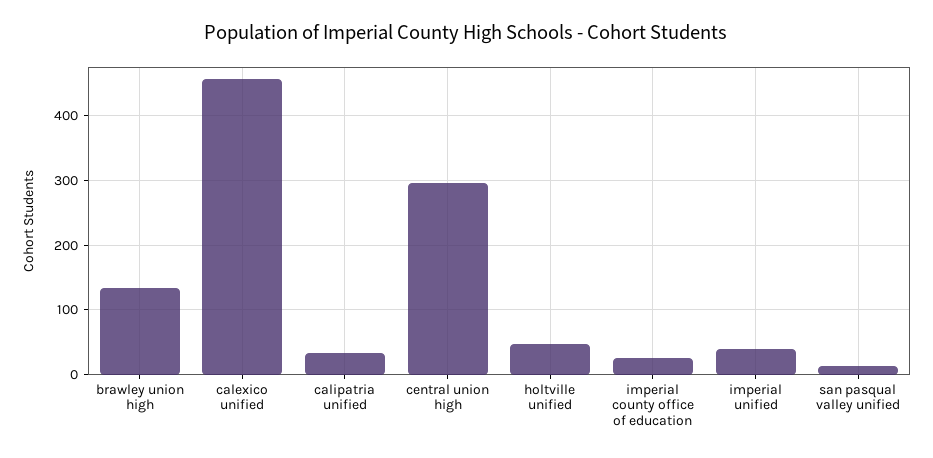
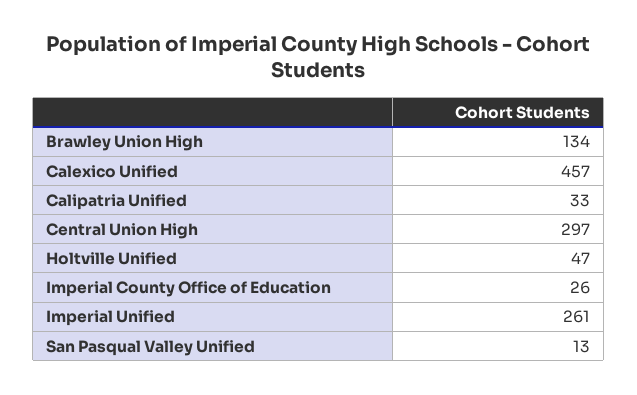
  {
    "brawley union high": 134,
    "calexico unified": 457,
    "calipatria unified": 33,
    "central union high": 297,
    "holtville unified": 47,
    "imperial county office of education": 26,
-   "imperial unified": 40,
+   "imperial unified": 261,
    "san pasqual valley unified": 13
  }

